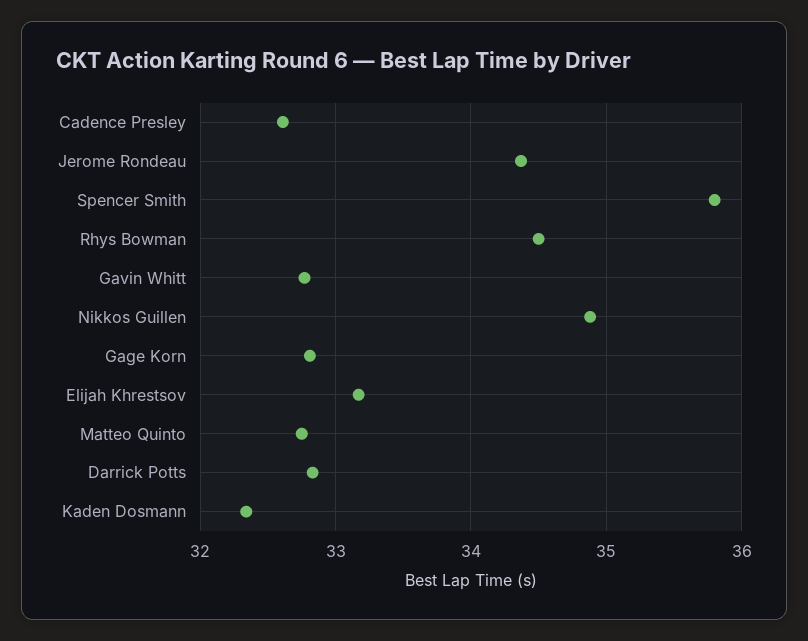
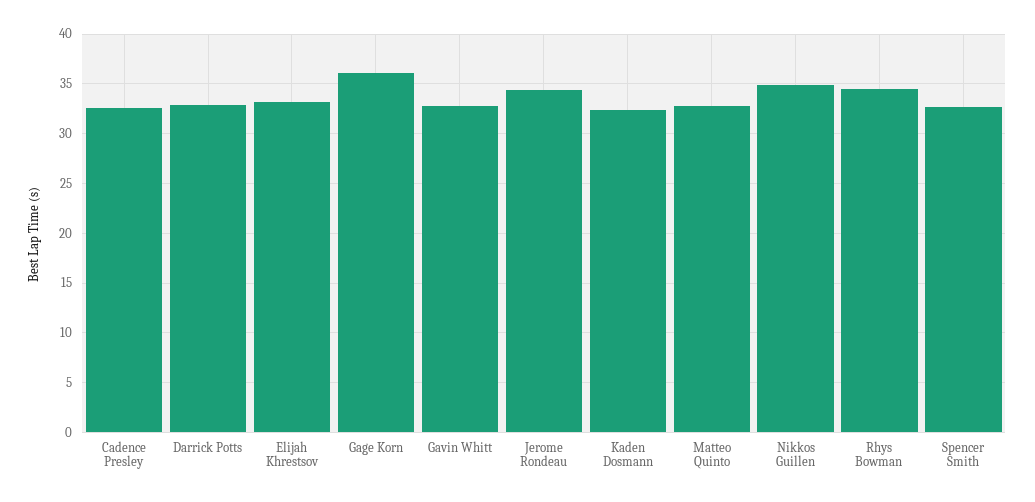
  {
    "Cadence Presley": 32.6,
    "Jerome Rondeau": 34.4,
-   "Spencer Smith": 35.8,
+   "Spencer Smith": 33,
    "Rhys Bowman": 34.5,
    "Gavin Whitt": 32.8,
    "Nikkos Guillen": 34.9,
-   "Gage Korn": 32.8,
+   "Gage Korn": 36,
    "Elijah Khrestsov": 33.2,
    "Matteo Quinto": 32.8,
    "Darrick Potts": 32.8,
    "Kaden Dosmann": 32.3
  }

